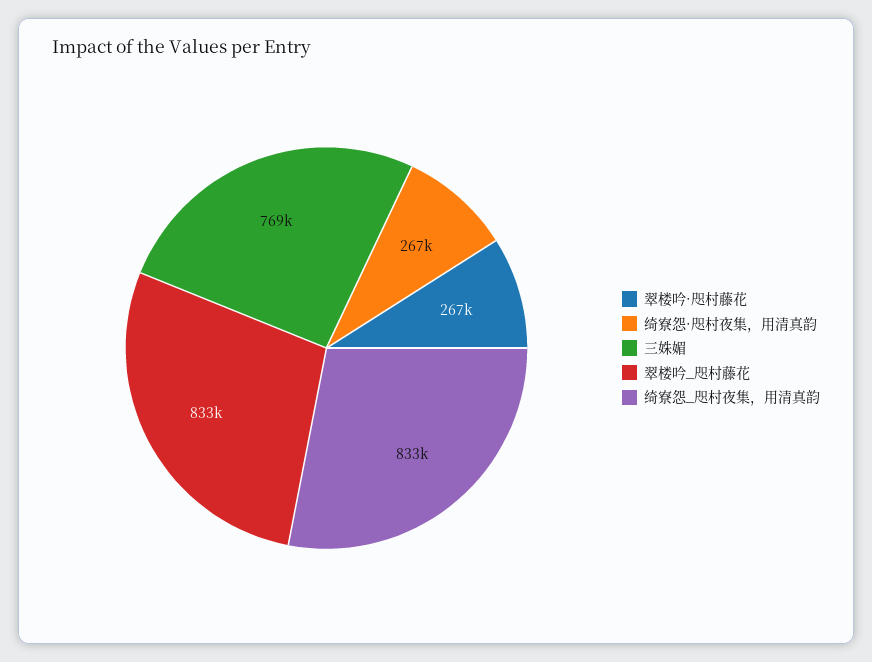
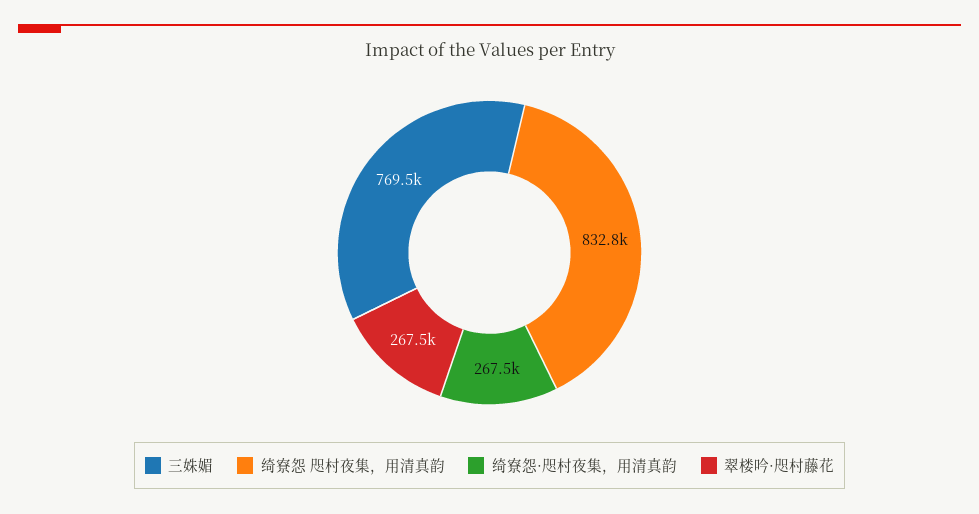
  {
    "翠楼吟·咫村藤花": 267500,
    "绮寮怨·咫村夜集，用清真韵": 267500,
    "三姝媚": 769500,
-   "翠楼吟_咫村藤花": 833000,
    "绮寮怨_咫村夜集，用清真韵": 832800
  }

